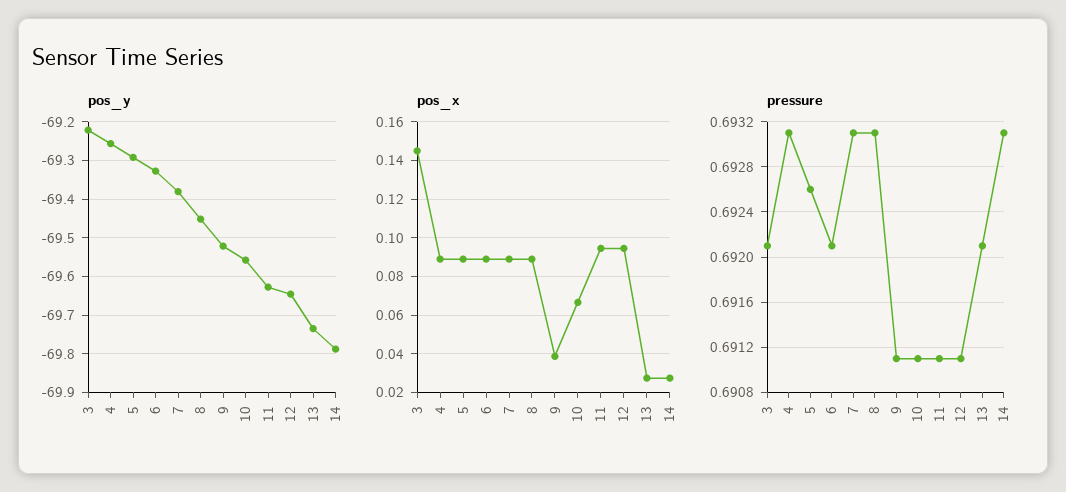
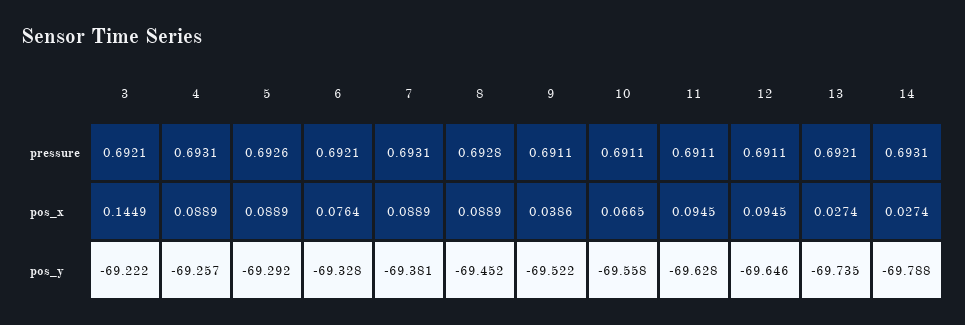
  {
    "pos_y": {
      "3": -69.222,
      "4": -69.257,
      "5": -69.292,
      "6": -69.328,
      "7": -69.381,
      "8": -69.452,
      "9": -69.522,
      "10": -69.558,
      "11": -69.628,
      "12": -69.646,
      "13": -69.735,
      "14": -69.788
    },
    "pos_x": {
      "3": 0.1449,
      "4": 0.0889,
      "5": 0.0889,
-     "6": 0.09,
+     "6": 0.0764,
      "7": 0.0889,
      "8": 0.0889,
      "9": 0.0386,
      "10": 0.0665,
      "11": 0.0945,
      "12": 0.0945,
      "13": 0.0274,
      "14": 0.0274
    },
    "pressure": {
      "3": 0.6921,
      "4": 0.6931,
      "5": 0.6926,
      "6": 0.6921,
      "7": 0.6931,
-     "8": 0.6931,
+     "8": 0.6928,
      "9": 0.6911,
      "10": 0.6911,
      "11": 0.6911,
      "12": 0.6911,
      "13": 0.6921,
      "14": 0.6931
    }
  }

